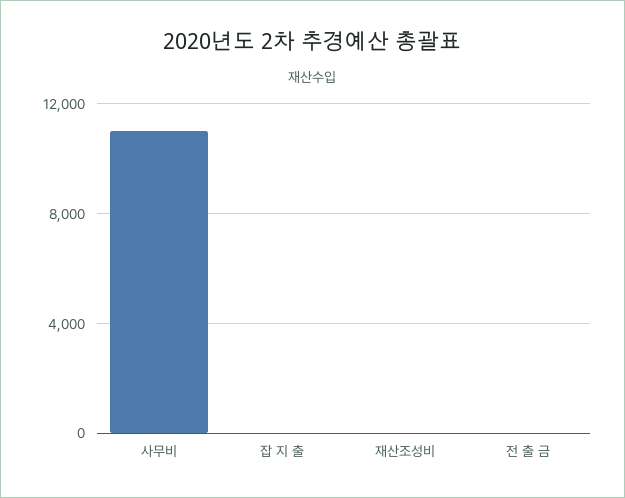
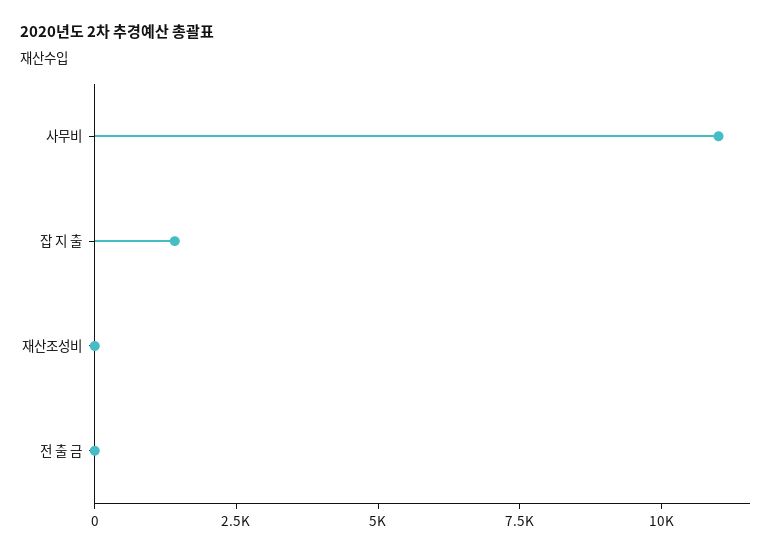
  {
    "사무비": 11000,
-   "잡 지 출": 0,
+   "잡 지 출": 1500,
    "재산조성비": 0,
    "전 출 금": 0
  }

